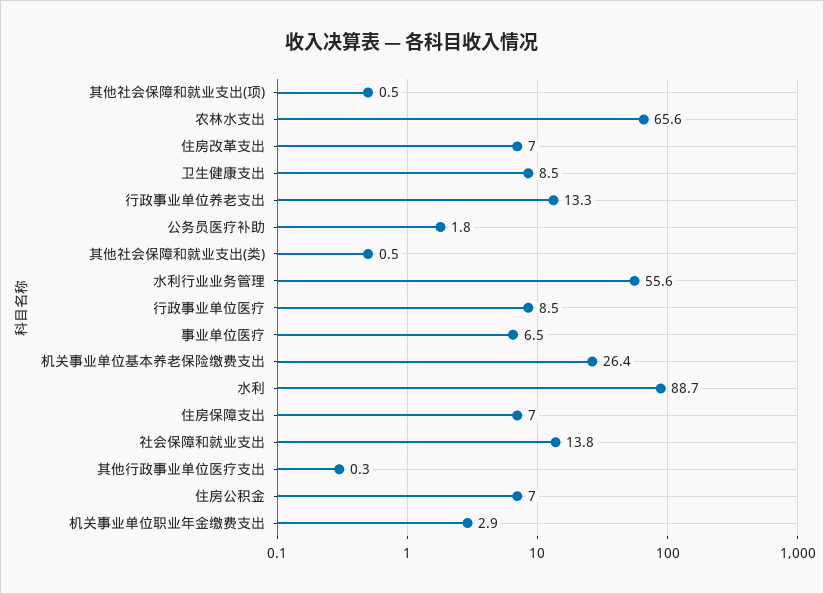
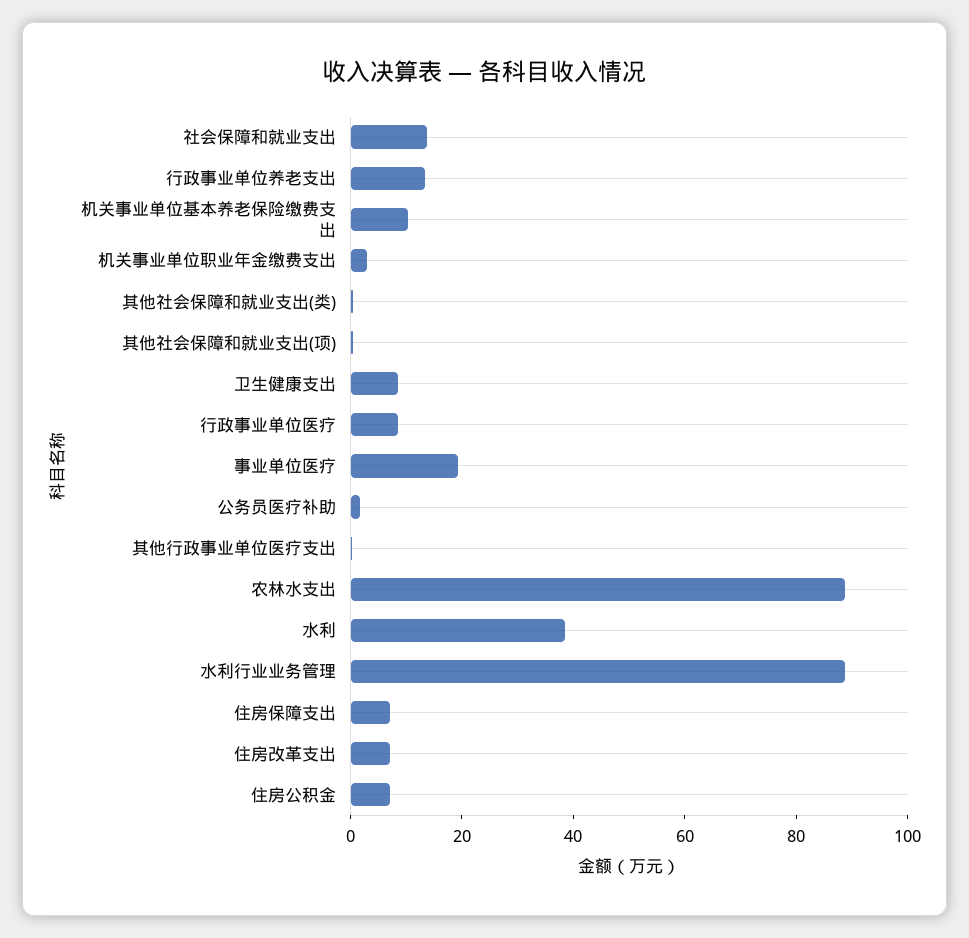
  {
    "其他社会保障和就业支出(项)": 0.5,
-   "农林水支出": 65.6,
+   "农林水支出": 90,
    "住房改革支出": 7,
    "卫生健康支出": 8.5,
    "行政事业单位养老支出": 13.3,
    "公务员医疗补助": 1.8,
    "其他社会保障和就业支出(类)": 0.5,
-   "水利行业业务管理": 55.6,
+   "水利行业业务管理": 90,
    "行政事业单位医疗": 8.5,
-   "事业单位医疗": 6.5,
+   "事业单位医疗": 20,
-   "机关事业单位基本养老保险缴费支出": 26.4,
+   "机关事业单位基本养老保险缴费支出": 10,
-   "水利": 88.7,
+   "水利": 40,
    "住房保障支出": 7,
    "社会保障和就业支出": 13.8,
    "其他行政事业单位医疗支出": 0.3,
    "住房公积金": 7,
    "机关事业单位职业年金缴费支出": 2.9
  }

